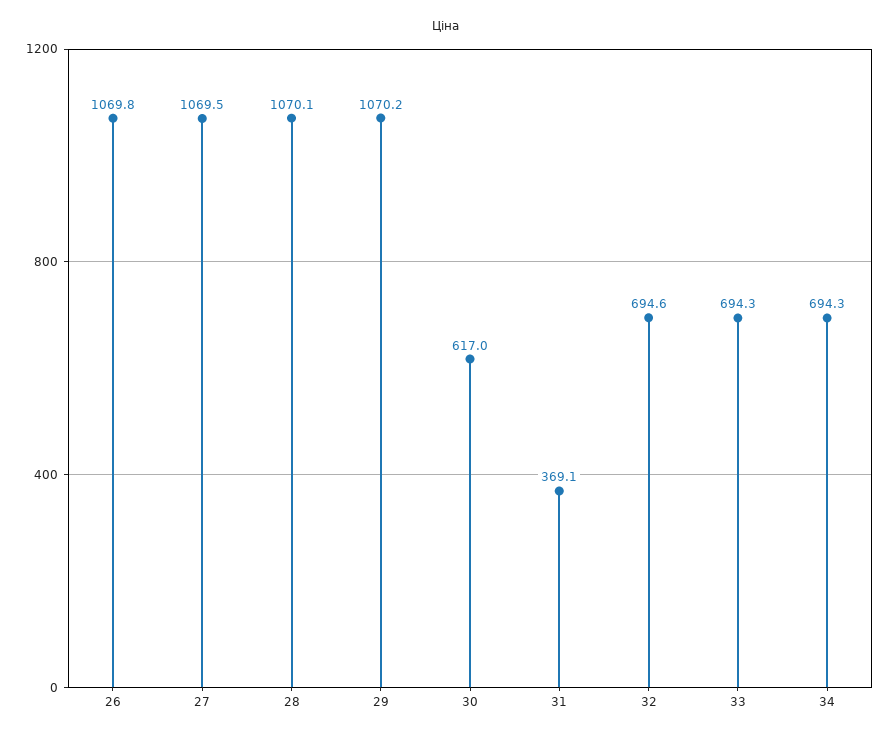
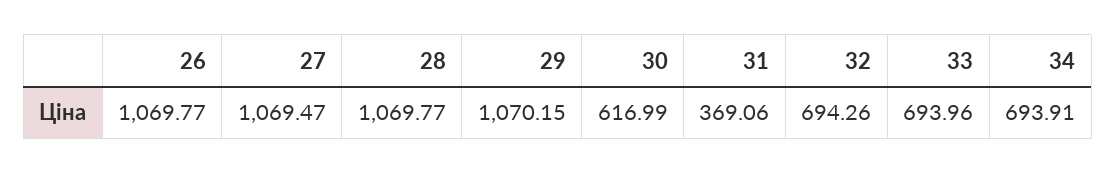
  {
    "26": 1069.77,
    "27": 1069.47,
-   "28": 1070.1,
+   "28": 1069.77,
    "29": 1070.15,
    "30": 616.99,
    "31": 369.06,
-   "32": 694.6,
+   "32": 694.26,
-   "33": 694.3,
+   "33": 693.96,
-   "34": 694.3
+   "34": 693.91
  }

